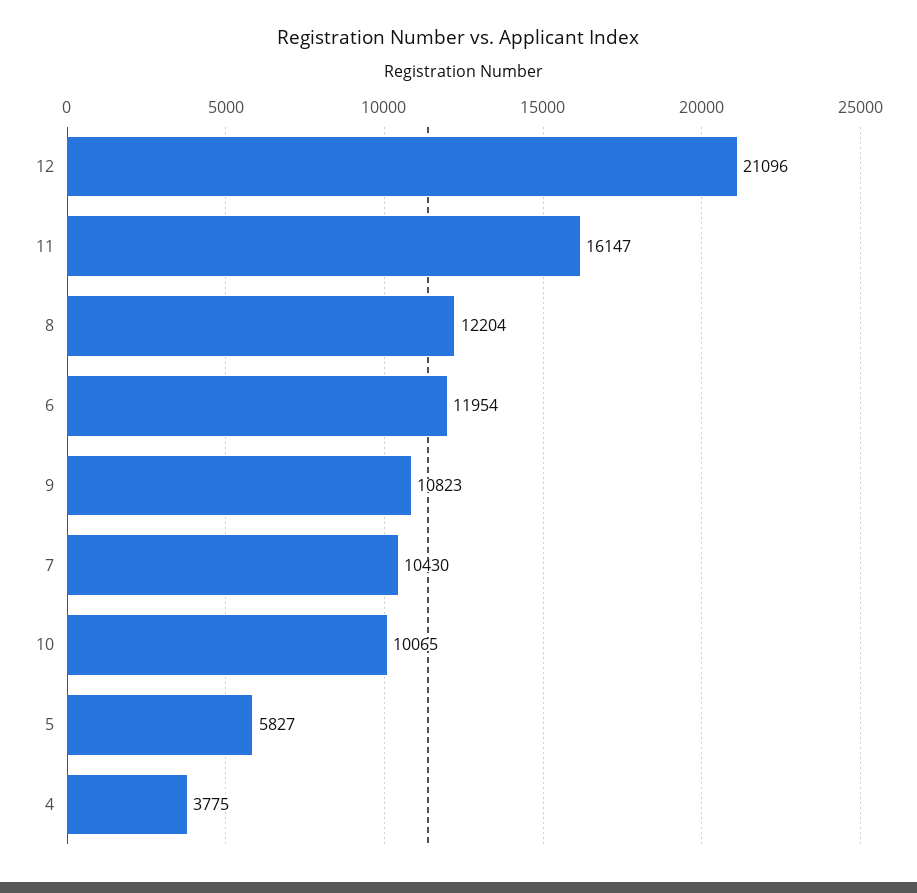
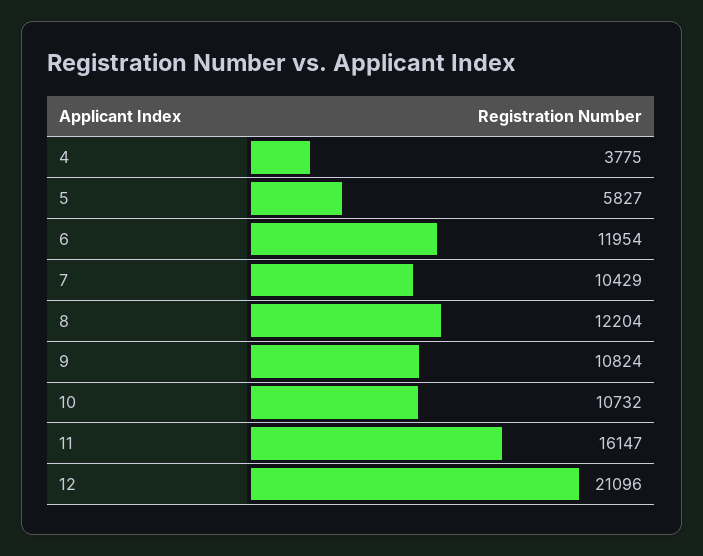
  {
    "12": 21096,
    "11": 16147,
    "8": 12204,
    "6": 11954,
-   "9": 10823,
+   "9": 10824,
-   "7": 10430,
+   "7": 10429,
-   "10": 10065,
+   "10": 10732,
    "5": 5827,
    "4": 3775
  }

